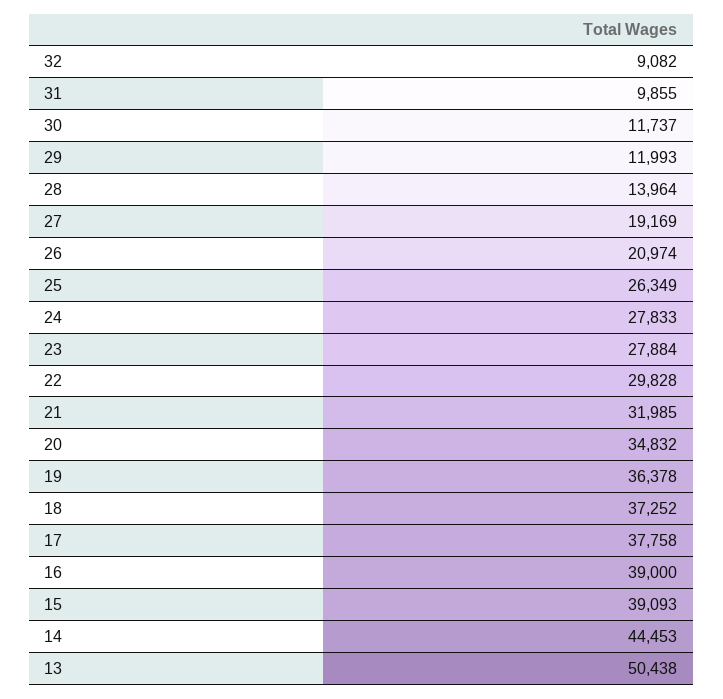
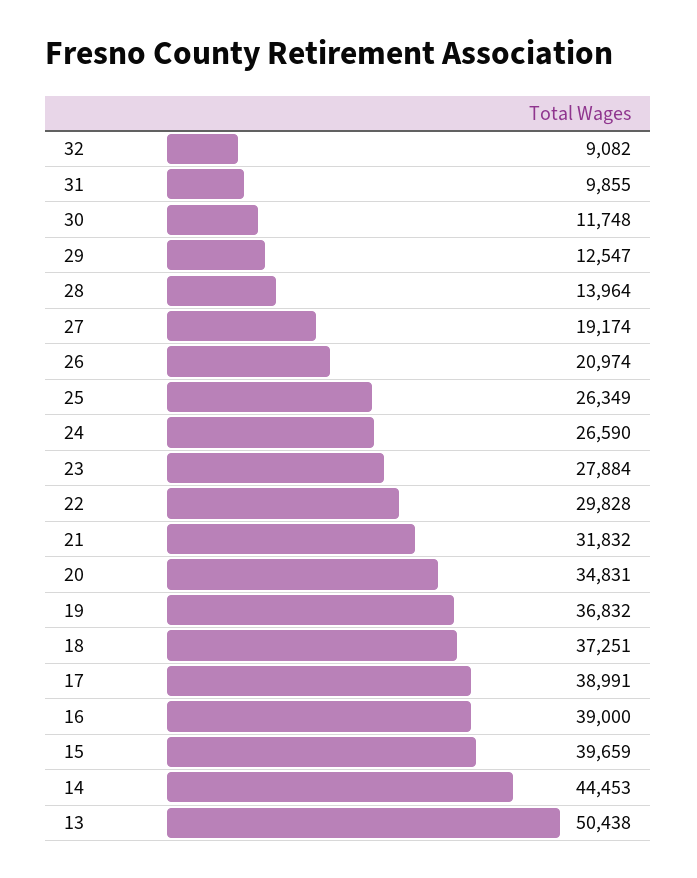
  {
    "32": 9082,
    "31": 9855,
-   "30": 11737,
+   "30": 11748,
-   "29": 11993,
+   "29": 12547,
    "28": 13964,
-   "27": 19169,
+   "27": 19174,
    "26": 20974,
    "25": 26349,
-   "24": 27833,
+   "24": 26590,
    "23": 27884,
    "22": 29828,
-   "21": 31985,
+   "21": 31832,
-   "20": 34832,
+   "20": 34831,
-   "19": 36378,
+   "19": 36832,
-   "18": 37252,
+   "18": 37251,
-   "17": 37758,
+   "17": 38991,
    "16": 39000,
-   "15": 39093,
+   "15": 39659,
    "14": 44453,
    "13": 50438
  }

